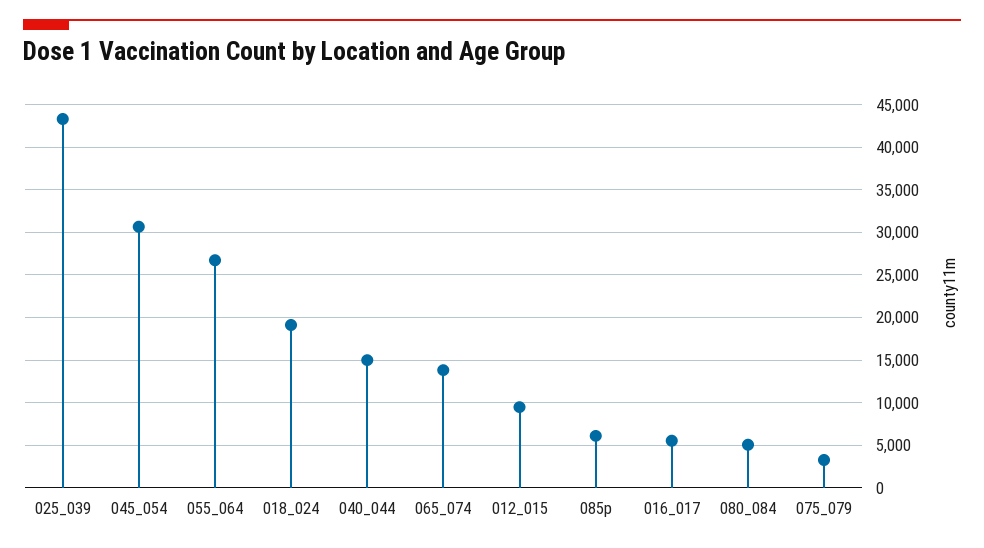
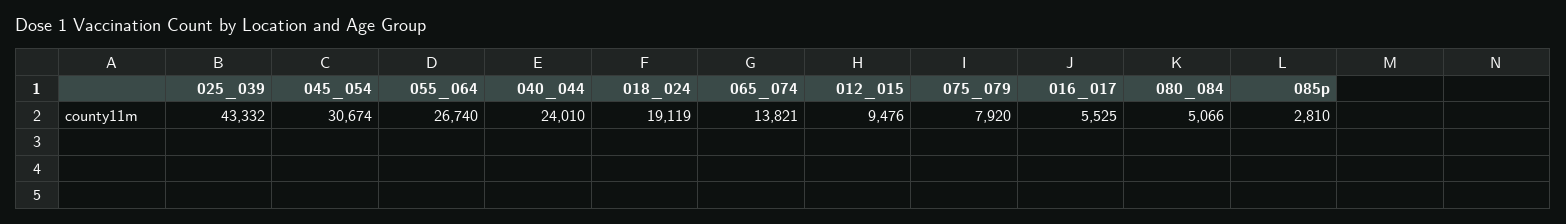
  {
    "025_039": 43332,
    "045_054": 30674,
    "055_064": 26740,
    "018_024": 19119,
-   "040_044": 15000,
+   "040_044": 24010,
    "065_074": 13821,
    "012_015": 9476,
-   "085p": 6000,
+   "085p": 2810,
    "016_017": 5525,
    "080_084": 5066,
-   "075_079": 3000
+   "075_079": 7920
  }

